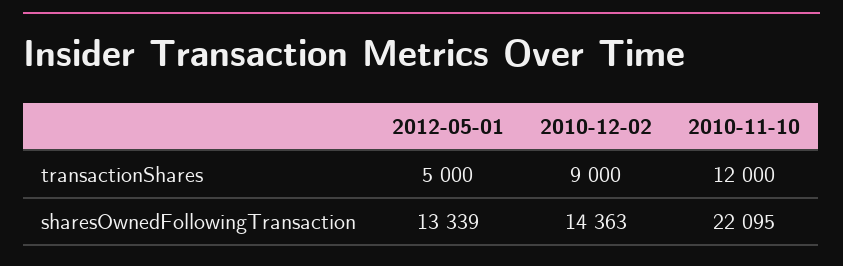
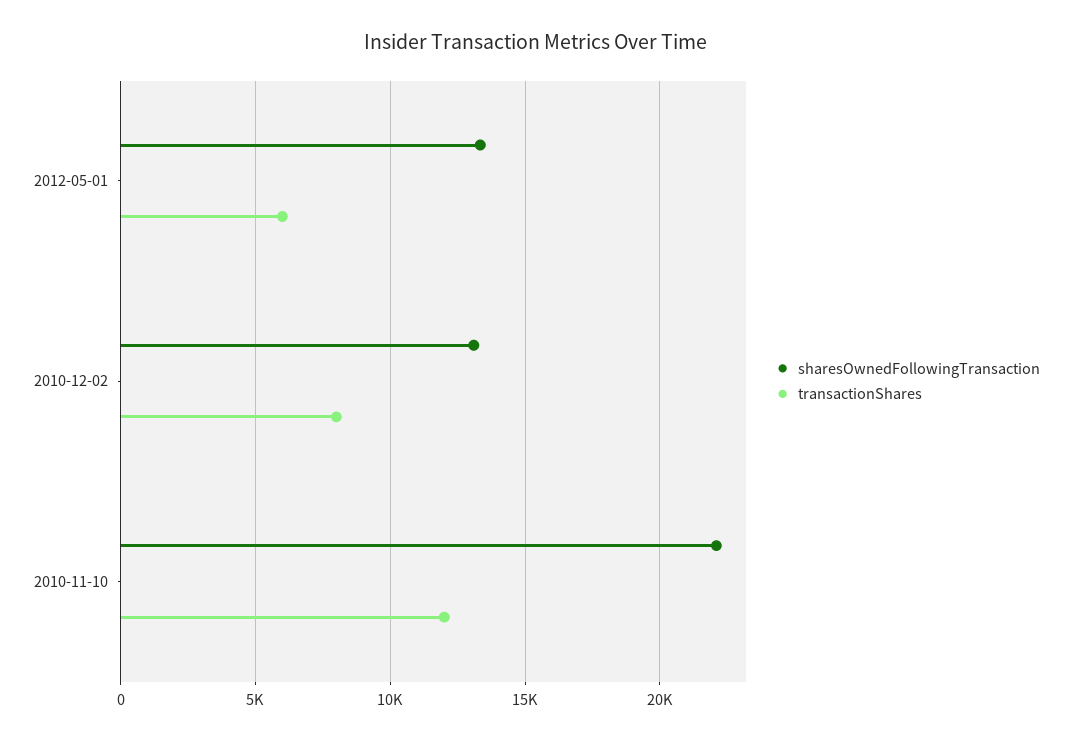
  {
    "transactionShares": {
-     "2012-05-01": 5000,
+     "2012-05-01": 6000,
-     "2010-12-02": 9000,
+     "2010-12-02": 8000,
      "2010-11-10": 12000
    },
    "sharesOwnedFollowingTransaction": {
      "2012-05-01": 13339,
-     "2010-12-02": 14363,
+     "2010-12-02": 13000,
      "2010-11-10": 22095
    }
  }

